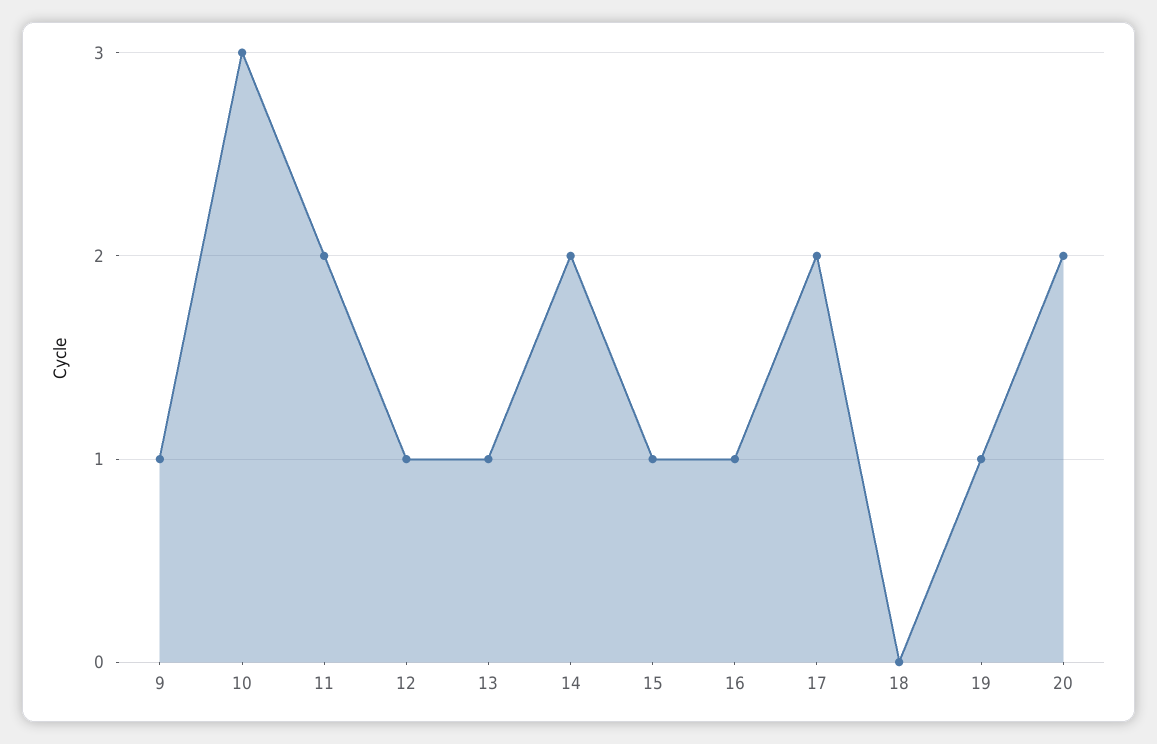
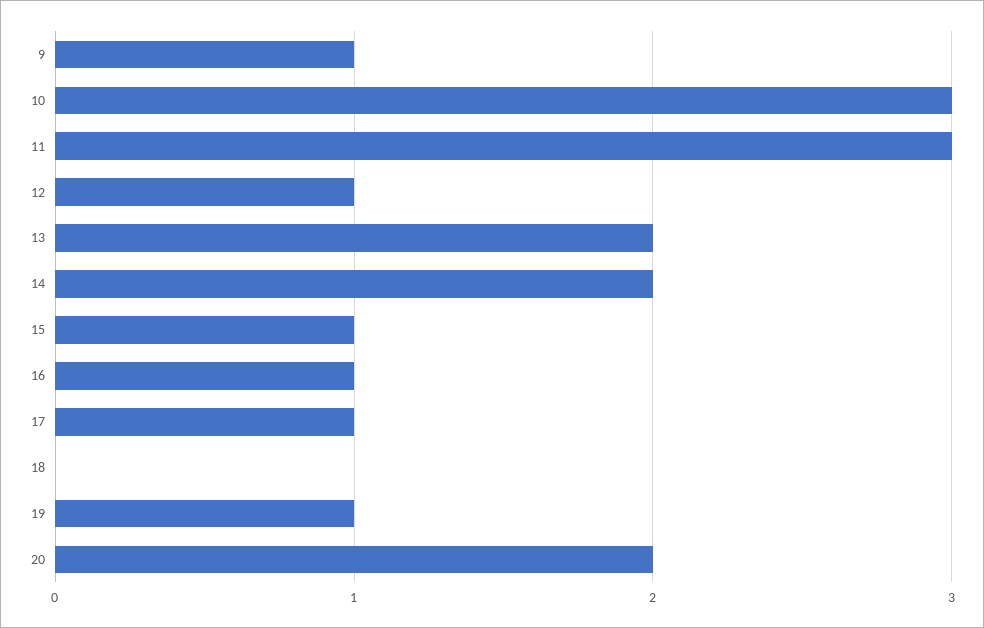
  {
    "9": 1,
    "10": 3,
-   "11": 2,
+   "11": 3,
    "12": 1,
-   "13": 1,
+   "13": 2,
    "14": 2,
    "15": 1,
    "16": 1,
-   "17": 2,
+   "17": 1,
    "18": 0,
    "19": 1,
    "20": 2
  }

